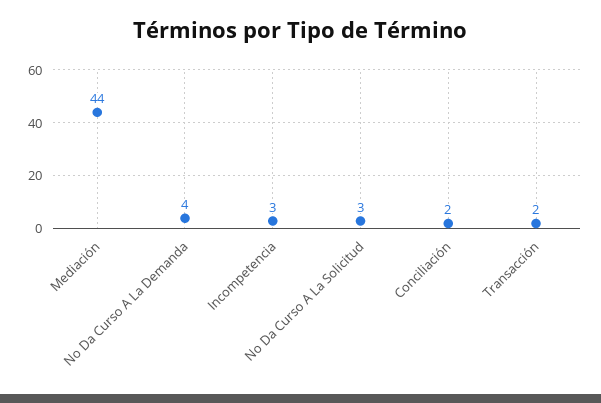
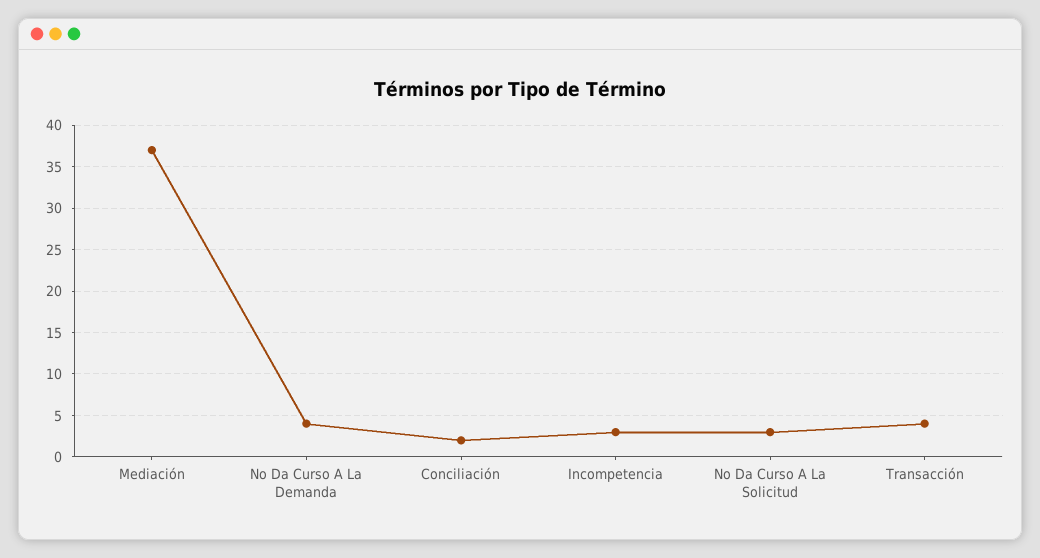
  {
-   "Mediación": 44,
+   "Mediación": 37,
    "No Da Curso A La Demanda": 4,
    "Incompetencia": 3,
    "No Da Curso A La Solicitud": 3,
    "Conciliación": 2,
-   "Transacción": 2
+   "Transacción": 4
  }

